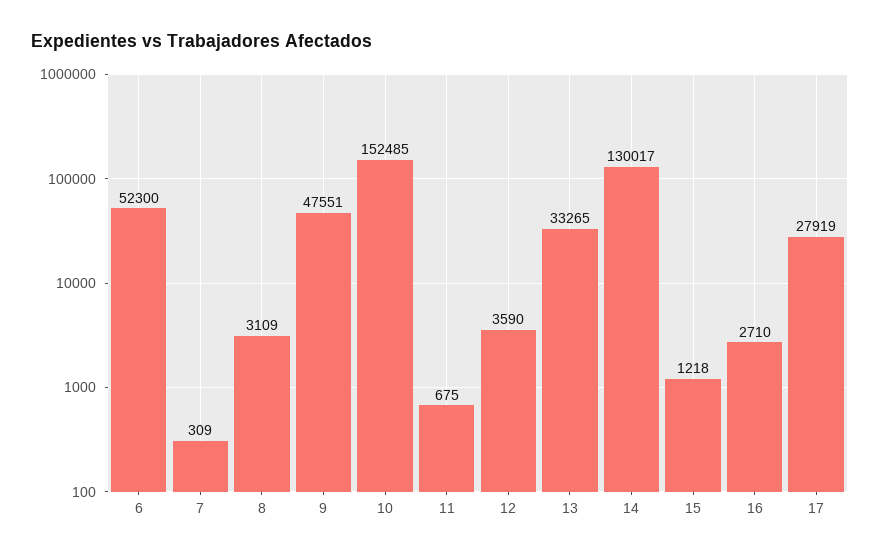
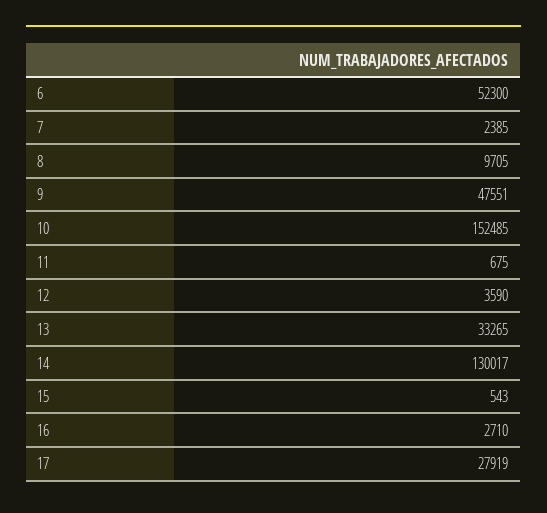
  {
    "6": 52300,
-   "7": 309,
+   "7": 2385,
-   "8": 3109,
+   "8": 9705,
    "9": 47551,
    "10": 152485,
    "11": 675,
    "12": 3590,
    "13": 33265,
    "14": 130017,
-   "15": 1218,
+   "15": 543,
    "16": 2710,
    "17": 27919
  }

